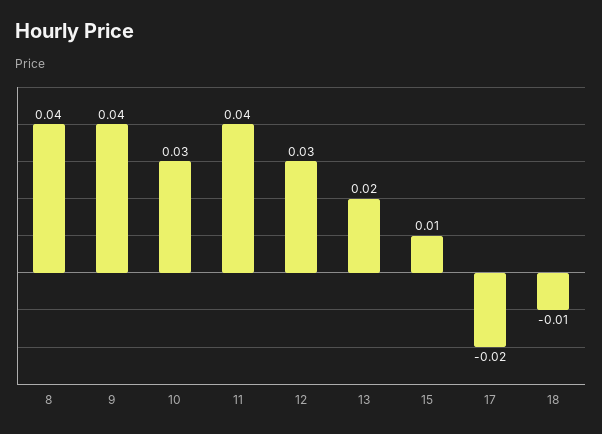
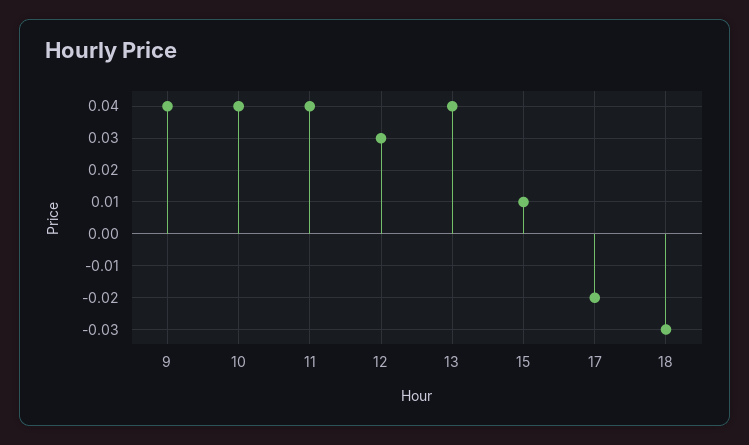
  {
-   "8": 0.04,
    "9": 0.04,
-   "10": 0.03,
+   "10": 0.04,
    "11": 0.04,
    "12": 0.03,
-   "13": 0.02,
+   "13": 0.04,
    "15": 0.01,
    "17": -0.02,
-   "18": -0.01
+   "18": -0.03
  }

